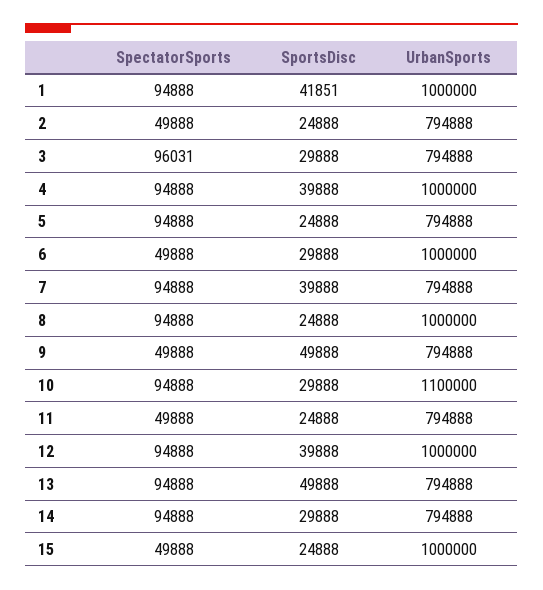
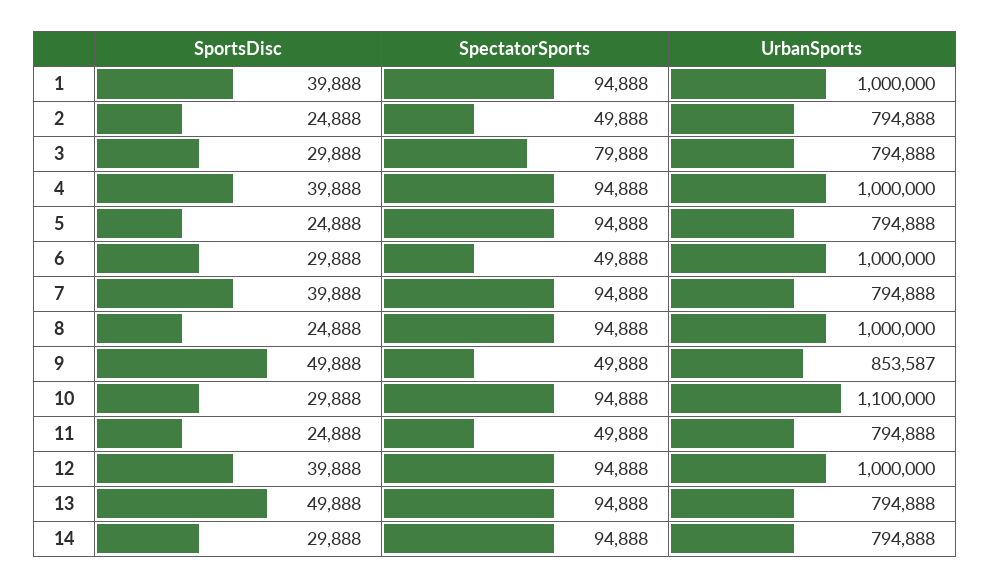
  {
    "SpectatorSports": {
      "1": 94888,
      "2": 49888,
-     "3": 96031,
+     "3": 79888,
      "4": 94888,
      "5": 94888,
      "6": 49888,
      "7": 94888,
      "8": 94888,
      "9": 49888,
      "10": 94888,
      "11": 49888,
      "12": 94888,
      "13": 94888,
-     "14": 94888,
+     "14": 94888
-     "15": 49888
    },
    "SportsDisc": {
-     "1": 41851,
+     "1": 39888,
      "2": 24888,
      "3": 29888,
      "4": 39888,
      "5": 24888,
      "6": 29888,
      "7": 39888,
      "8": 24888,
      "9": 49888,
      "10": 29888,
      "11": 24888,
      "12": 39888,
      "13": 49888,
-     "14": 29888,
+     "14": 29888
-     "15": 24888
    },
    "UrbanSports": {
      "1": 1000000,
      "2": 794888,
      "3": 794888,
      "4": 1000000,
      "5": 794888,
      "6": 1000000,
      "7": 794888,
      "8": 1000000,
-     "9": 794888,
+     "9": 853587,
      "10": 1100000,
      "11": 794888,
      "12": 1000000,
      "13": 794888,
-     "14": 794888,
+     "14": 794888
-     "15": 1000000
    }
  }

